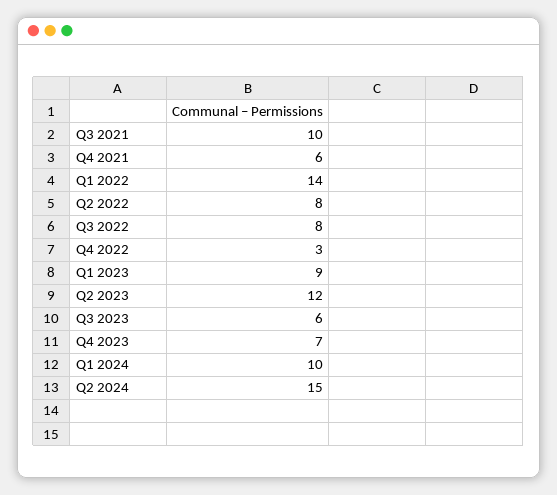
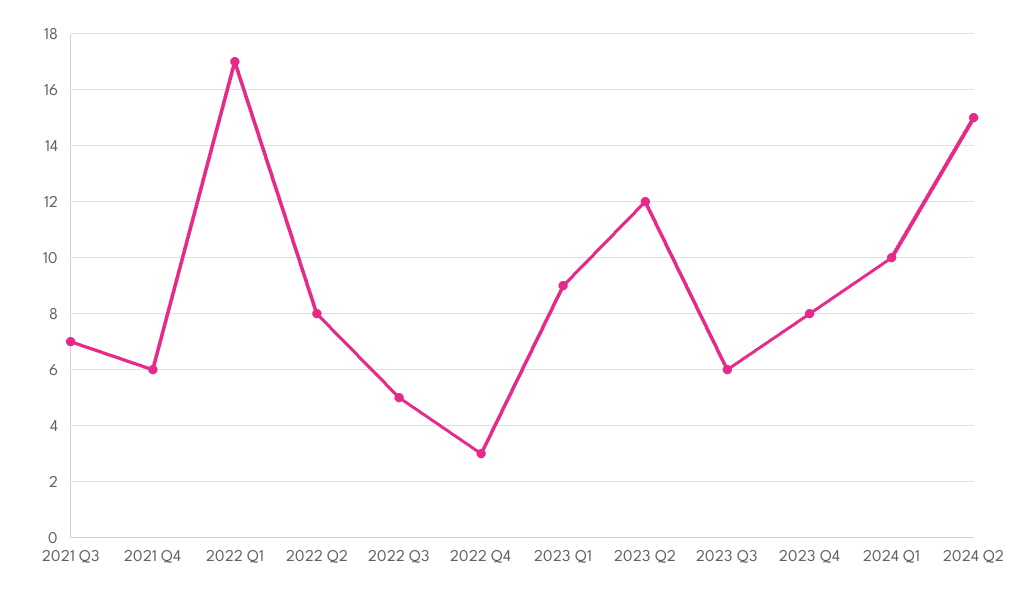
  {
-   "Q3 2021": 10,
+   "Q3 2021": 7,
    "Q4 2021": 6,
-   "Q1 2022": 14,
+   "Q1 2022": 17,
    "Q2 2022": 8,
-   "Q3 2022": 8,
+   "Q3 2022": 5,
    "Q4 2022": 3,
    "Q1 2023": 9,
    "Q2 2023": 12,
    "Q3 2023": 6,
-   "Q4 2023": 7,
+   "Q4 2023": 8,
    "Q1 2024": 10,
    "Q2 2024": 15
  }

